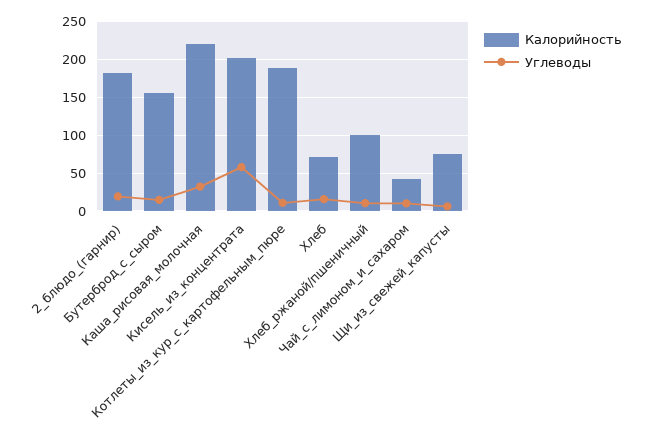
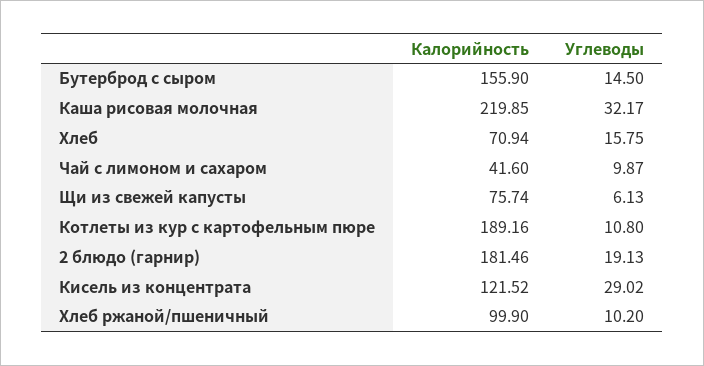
  {
    "Калорийность": {
      "2_блюдо_(гарнир)": 181.46,
      "Бутерброд_с_сыром": 155.9,
      "Каша_рисовая_молочная": 219.85,
-     "Кисель_из_концентрата": 200,
+     "Кисель_из_концентрата": 121.52,
      "Котлеты_из_кур_с_картофельным_пюре": 189.16,
      "Хлеб": 70.94,
      "Хлеб_ржаной/пшеничный": 99.9,
      "Чай_с_лимоном_и_сахаром": 41.6,
      "Щи_из_свежей_капусты": 75.74
    },
    "Углеводы": {
      "2_блюдо_(гарнир)": 19.13,
      "Бутерброд_с_сыром": 14.5,
      "Каша_рисовая_молочная": 32.17,
-     "Кисель_из_концентрата": 60,
+     "Кисель_из_концентрата": 29.02,
      "Котлеты_из_кур_с_картофельным_пюре": 10.8,
      "Хлеб": 15.75,
      "Хлеб_ржаной/пшеничный": 10.2,
      "Чай_с_лимоном_и_сахаром": 9.87,
      "Щи_из_свежей_капусты": 6.13
    }
  }

